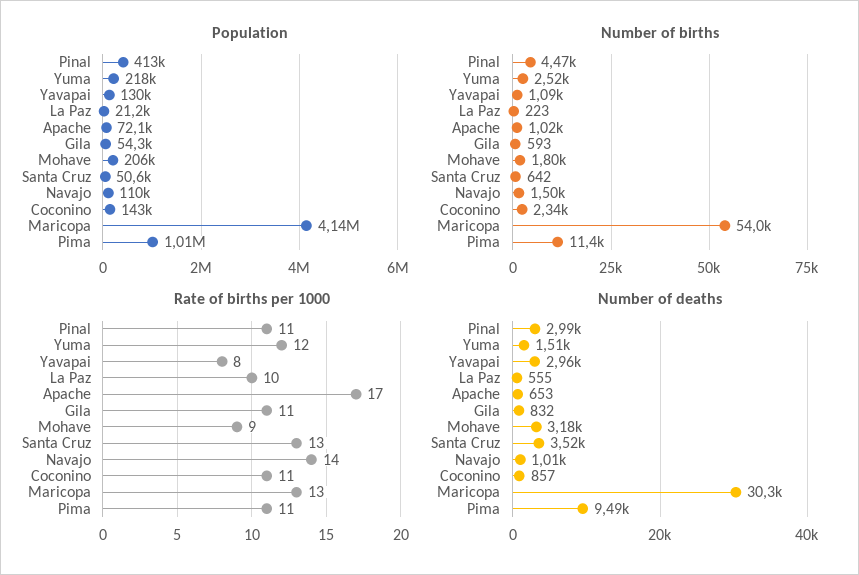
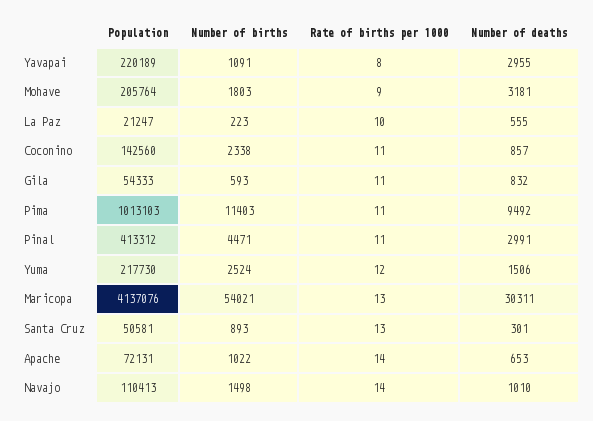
  {
    "Population": {
      "Pinal": 413312,
      "Yuma": 217730,
-     "Yavapai": 130000,
+     "Yavapai": 220189,
      "La Paz": 21247,
      "Apache": 72131,
      "Gila": 54333,
      "Mohave": 205764,
      "Santa Cruz": 50581,
      "Navajo": 110413,
      "Coconino": 142560,
      "Maricopa": 4137076,
      "Pima": 1013103
    },
    "Number of births": {
      "Pinal": 4471,
      "Yuma": 2524,
      "Yavapai": 1091,
      "La Paz": 223,
      "Apache": 1022,
      "Gila": 593,
      "Mohave": 1803,
-     "Santa Cruz": 642,
+     "Santa Cruz": 893,
      "Navajo": 1498,
      "Coconino": 2338,
      "Maricopa": 54021,
      "Pima": 11403
    },
    "Rate of births per 1000": {
      "Pinal": 11,
      "Yuma": 12,
      "Yavapai": 8,
      "La Paz": 10,
-     "Apache": 17,
+     "Apache": 14,
      "Gila": 11,
      "Mohave": 9,
      "Santa Cruz": 13,
      "Navajo": 14,
      "Coconino": 11,
      "Maricopa": 13,
      "Pima": 11
    },
    "Number of deaths": {
      "Pinal": 2991,
      "Yuma": 1506,
      "Yavapai": 2955,
      "La Paz": 555,
      "Apache": 653,
      "Gila": 832,
      "Mohave": 3181,
-     "Santa Cruz": 3520,
+     "Santa Cruz": 301,
      "Navajo": 1010,
      "Coconino": 857,
      "Maricopa": 30311,
      "Pima": 9492
    }
  }

